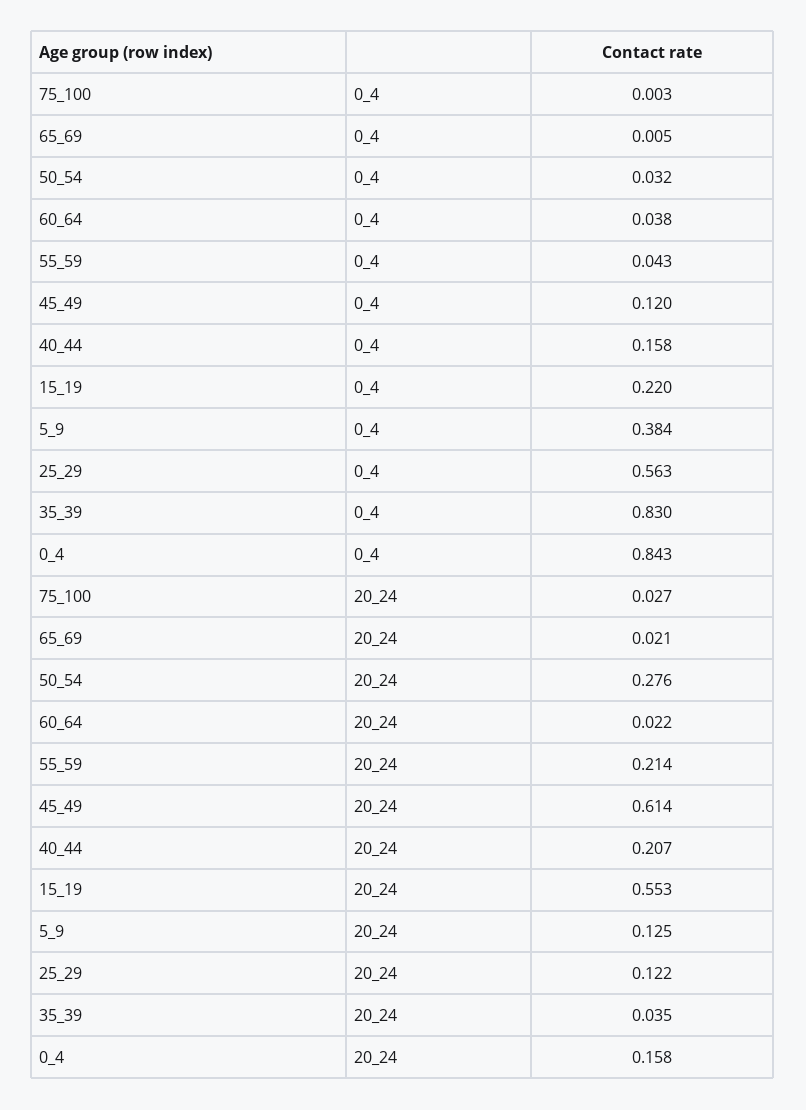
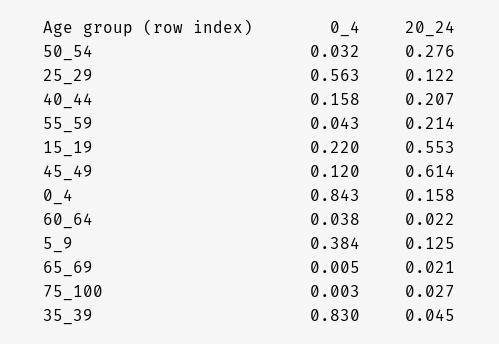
  {
    "75_100": {
      "0_4": 0.003,
      "20_24": 0.027
    },
    "65_69": {
      "0_4": 0.005,
      "20_24": 0.021
    },
    "50_54": {
      "0_4": 0.032,
      "20_24": 0.276
    },
    "60_64": {
      "0_4": 0.038,
      "20_24": 0.022
    },
    "55_59": {
      "0_4": 0.043,
      "20_24": 0.214
    },
    "45_49": {
      "0_4": 0.12,
      "20_24": 0.614
    },
    "40_44": {
      "0_4": 0.158,
      "20_24": 0.207
    },
    "15_19": {
      "0_4": 0.22,
      "20_24": 0.553
    },
    "5_9": {
      "0_4": 0.384,
      "20_24": 0.125
    },
    "25_29": {
      "0_4": 0.563,
      "20_24": 0.122
    },
    "35_39": {
      "0_4": 0.83,
-     "20_24": 0.035
+     "20_24": 0.045
    },
    "0_4": {
      "0_4": 0.843,
      "20_24": 0.158
    }
  }

